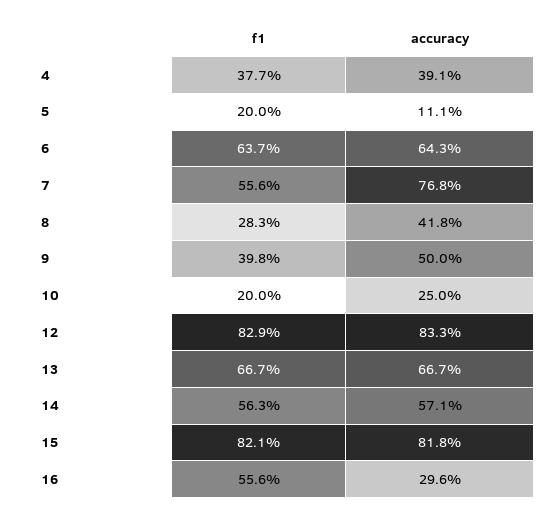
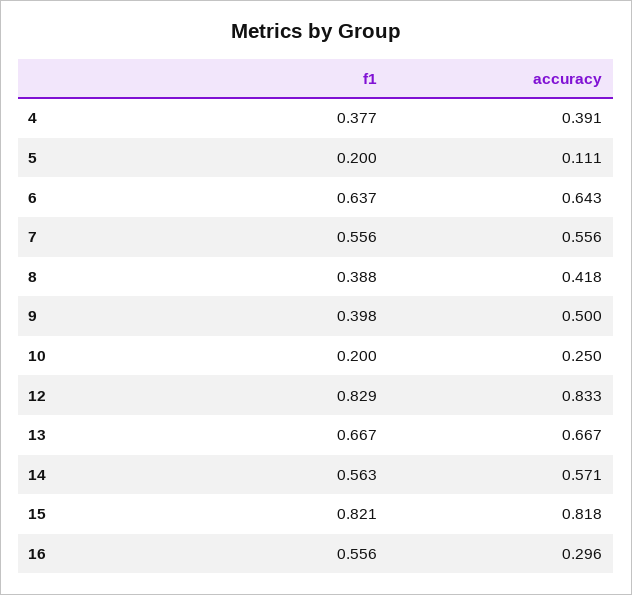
  {
    "f1": {
      "4": 0.377,
      "5": 0.2,
      "6": 0.637,
      "7": 0.556,
-     "8": 0.283,
+     "8": 0.388,
      "9": 0.398,
      "10": 0.2,
      "12": 0.829,
      "13": 0.667,
      "14": 0.563,
      "15": 0.821,
      "16": 0.556
    },
    "accuracy": {
      "4": 0.391,
      "5": 0.111,
      "6": 0.643,
-     "7": 0.768,
+     "7": 0.556,
      "8": 0.418,
      "9": 0.5,
      "10": 0.25,
      "12": 0.833,
      "13": 0.667,
      "14": 0.571,
      "15": 0.818,
      "16": 0.296
    }
  }

